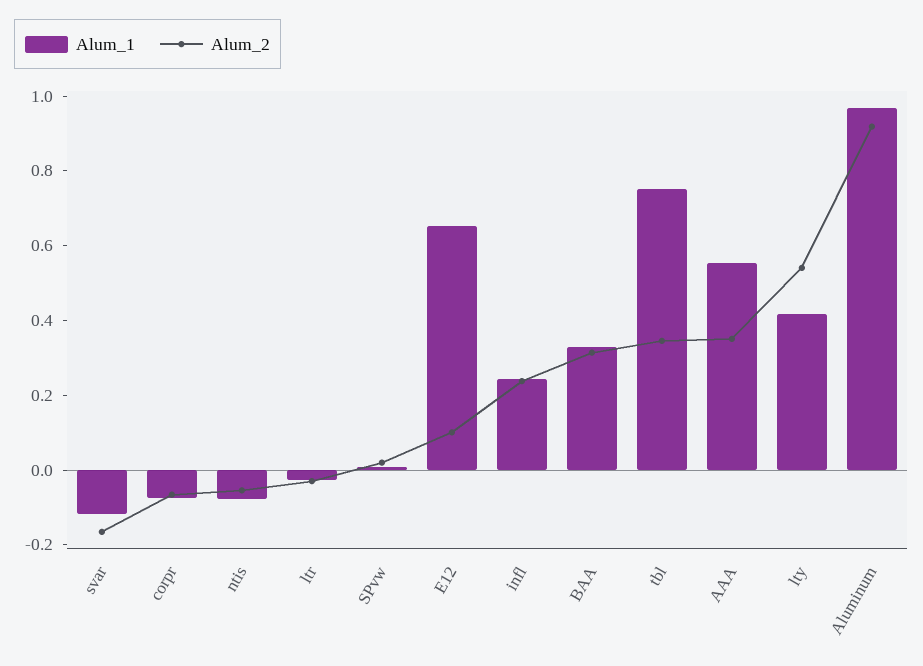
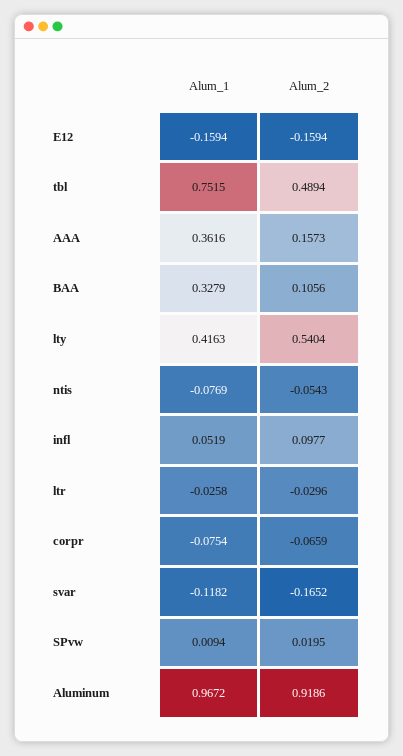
  {
    "Alum_1": {
      "svar": -0.1182,
      "corpr": -0.0754,
      "ntis": -0.0769,
      "ltr": -0.0258,
      "SPvw": 0.0094,
-     "E12": 0.65,
+     "E12": -0.1594,
-     "infl": 0.25,
+     "infl": 0.0519,
      "BAA": 0.3279,
      "tbl": 0.7515,
-     "AAA": 0.55,
+     "AAA": 0.3616,
      "lty": 0.4163,
      "Aluminum": 0.9672
    },
    "Alum_2": {
      "svar": -0.1652,
      "corpr": -0.0659,
      "ntis": -0.0543,
      "ltr": -0.0296,
      "SPvw": 0.0195,
-     "E12": 0.1,
+     "E12": -0.1594,
-     "infl": 0.25,
+     "infl": 0.0977,
-     "BAA": 0.3,
+     "BAA": 0.1056,
-     "tbl": 0.35,
+     "tbl": 0.4894,
-     "AAA": 0.35,
+     "AAA": 0.1573,
      "lty": 0.5404,
      "Aluminum": 0.9186
    }
  }

